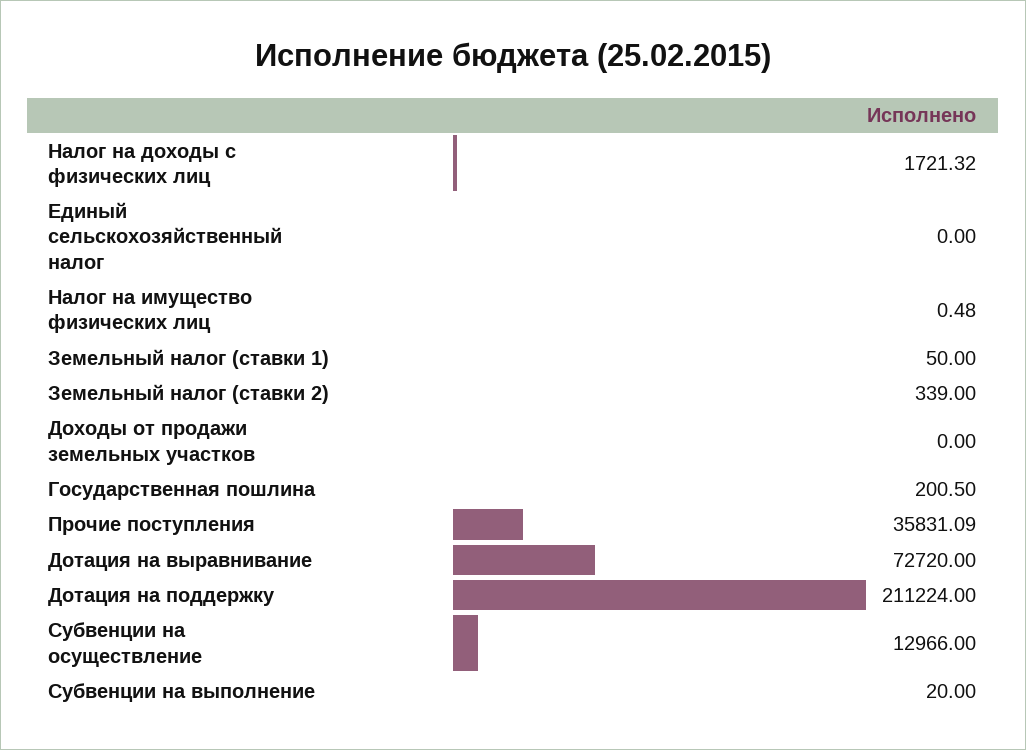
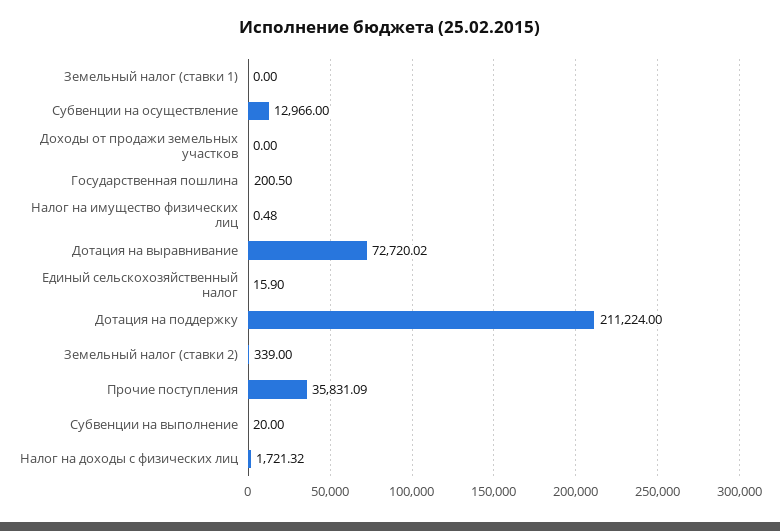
  {
    "Налог на доходы с физических лиц": 1721.32,
-   "Единый сельскохозяйственный налог": 0,
+   "Единый сельскохозяйственный налог": 15.9,
    "Налог на имущество физических лиц": 0.48,
-   "Земельный налог (ставки 1)": 50,
+   "Земельный налог (ставки 1)": 0,
    "Земельный налог (ставки 2)": 339,
    "Доходы от продажи земельных участков": 0,
    "Государственная пошлина": 200.5,
    "Прочие поступления": 35831.09,
-   "Дотация на выравнивание": 72720,
+   "Дотация на выравнивание": 72720.02,
    "Дотация на поддержку": 211224,
    "Субвенции на осуществление": 12966,
    "Субвенции на выполнение": 20
  }

